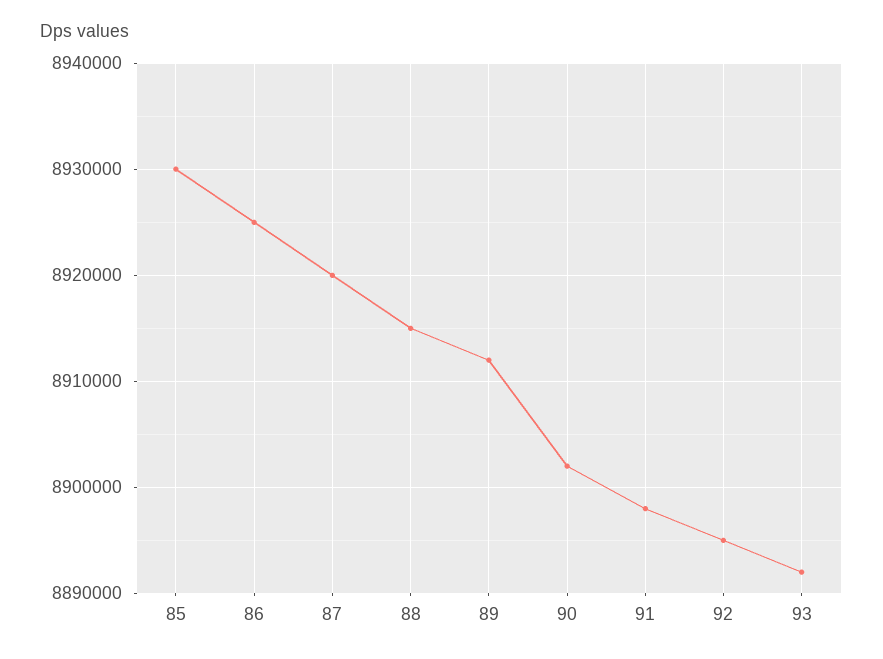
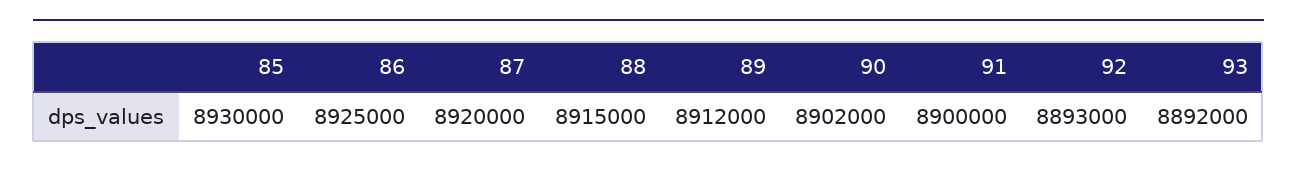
  {
    "85": 8930000,
    "86": 8925000,
    "87": 8920000,
    "88": 8915000,
    "89": 8912000,
    "90": 8902000,
-   "91": 8898000,
+   "91": 8900000,
-   "92": 8895000,
+   "92": 8893000,
    "93": 8892000
  }

